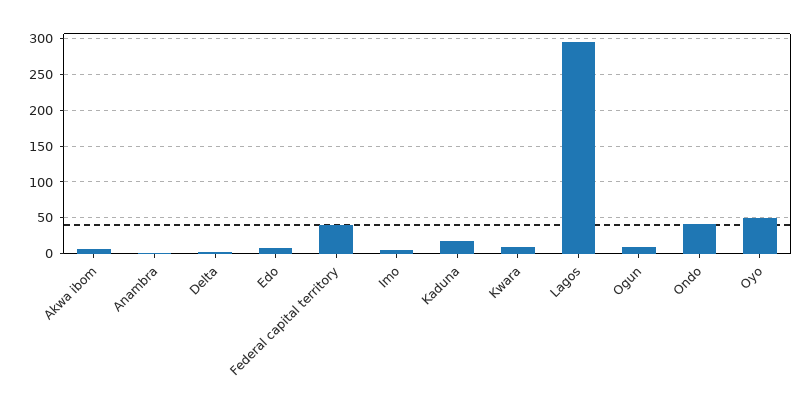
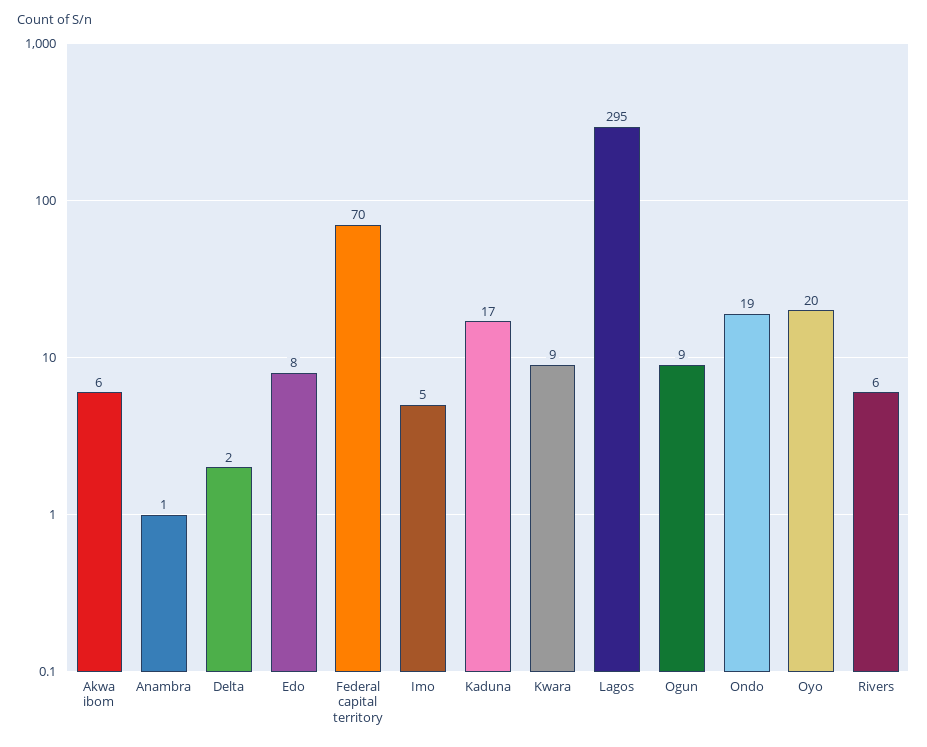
  {
    "Akwa ibom": 6,
    "Anambra": 1,
    "Delta": 2,
    "Edo": 8,
-   "Federal capital territory": 40,
+   "Federal capital territory": 70,
    "Imo": 5,
    "Kaduna": 17,
    "Kwara": 9,
    "Lagos": 295,
    "Ogun": 9,
-   "Ondo": 40,
+   "Ondo": 19,
-   "Oyo": 50
+   "Oyo": 20,
+   "Rivers": 6
  }

